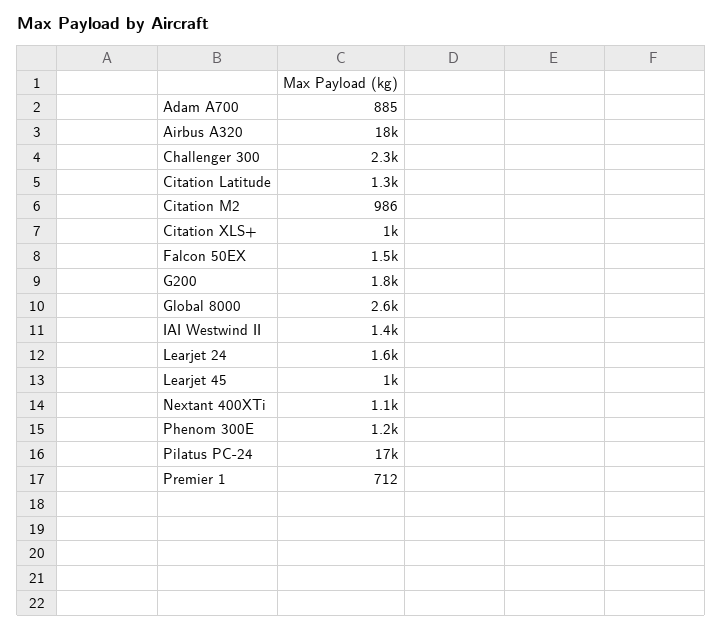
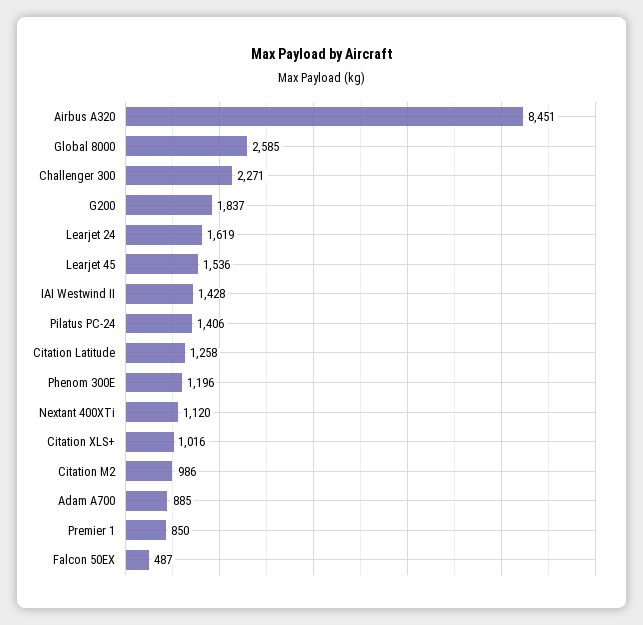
  {
    "Adam A700": 885,
-   "Airbus A320": 18000,
+   "Airbus A320": 8451,
    "Challenger 300": 2271,
    "Citation Latitude": 1258,
    "Citation M2": 986,
    "Citation XLS+": 1016,
-   "Falcon 50EX": 1500,
+   "Falcon 50EX": 487,
    "G200": 1837,
    "Global 8000": 2585,
    "IAI Westwind II": 1428,
    "Learjet 24": 1619,
-   "Learjet 45": 1000,
+   "Learjet 45": 1536,
    "Nextant 400XTi": 1120,
    "Phenom 300E": 1196,
-   "Pilatus PC-24": 17000,
+   "Pilatus PC-24": 1406,
-   "Premier 1": 712
+   "Premier 1": 850
  }

